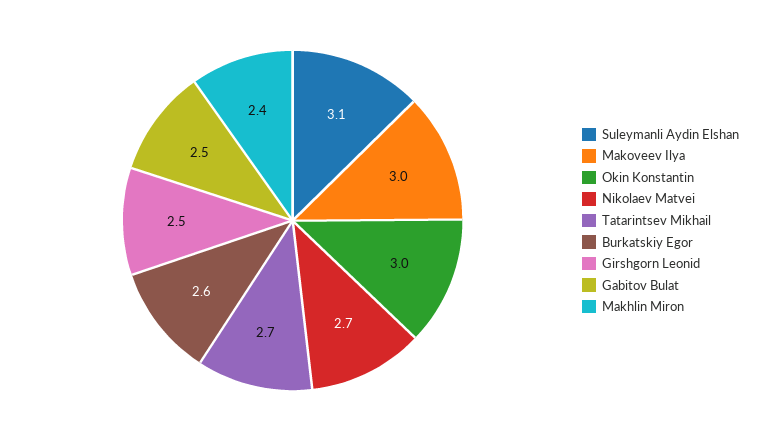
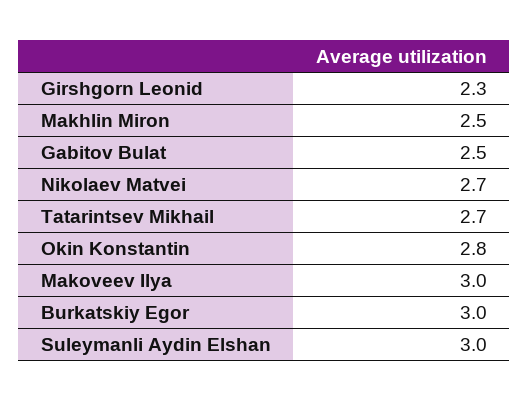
  {
-   "Suleymanli Aydin Elshan": 3.1,
+   "Suleymanli Aydin Elshan": 3,
    "Makoveev Ilya": 3,
-   "Okin Konstantin": 3,
+   "Okin Konstantin": 2.8,
    "Nikolaev Matvei": 2.7,
    "Tatarintsev Mikhail": 2.7,
-   "Burkatskiy Egor": 2.6,
+   "Burkatskiy Egor": 3,
-   "Girshgorn Leonid": 2.5,
+   "Girshgorn Leonid": 2.3,
    "Gabitov Bulat": 2.5,
-   "Makhlin Miron": 2.4
+   "Makhlin Miron": 2.5
  }

